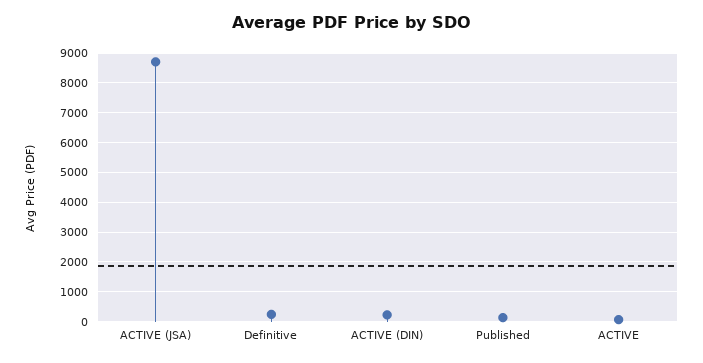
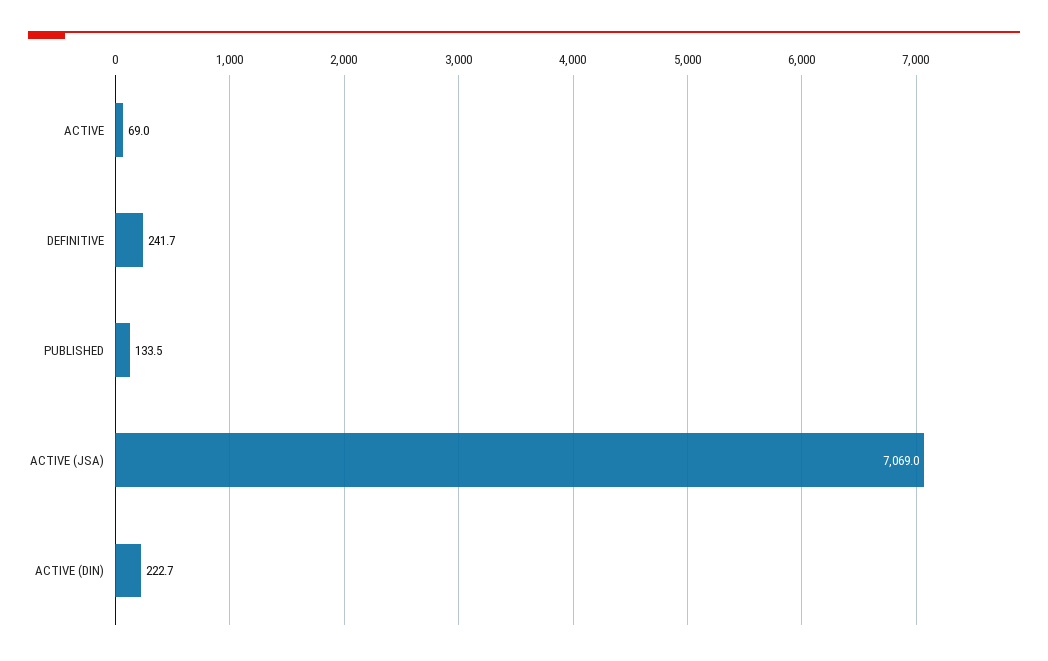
  {
-   "ACTIVE (JSA)": 8750,
+   "ACTIVE (JSA)": 7069,
    "Definitive": 241.7,
    "ACTIVE (DIN)": 222.7,
    "Published": 133.5,
    "ACTIVE": 69
  }

